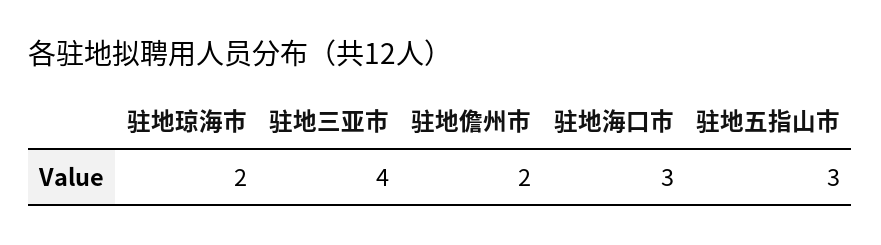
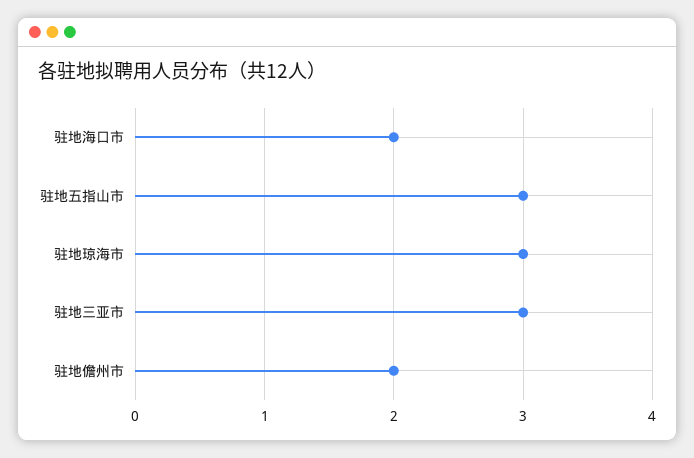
  {
-   "驻地琼海市": 2,
+   "驻地琼海市": 3,
-   "驻地三亚市": 4,
+   "驻地三亚市": 3,
    "驻地儋州市": 2,
-   "驻地海口市": 3,
+   "驻地海口市": 2,
    "驻地五指山市": 3
  }

